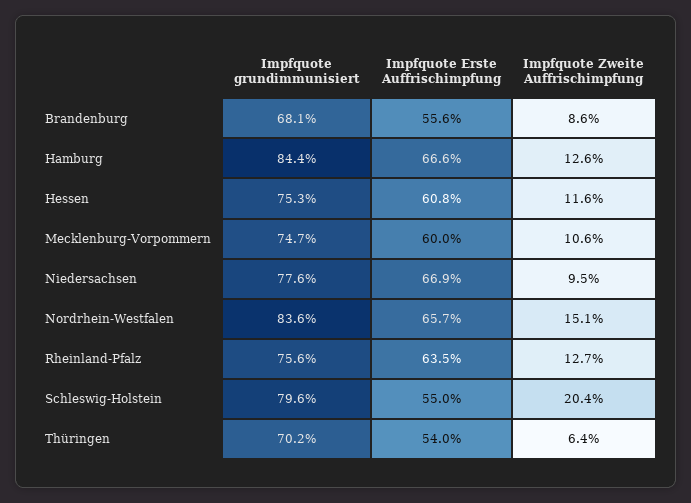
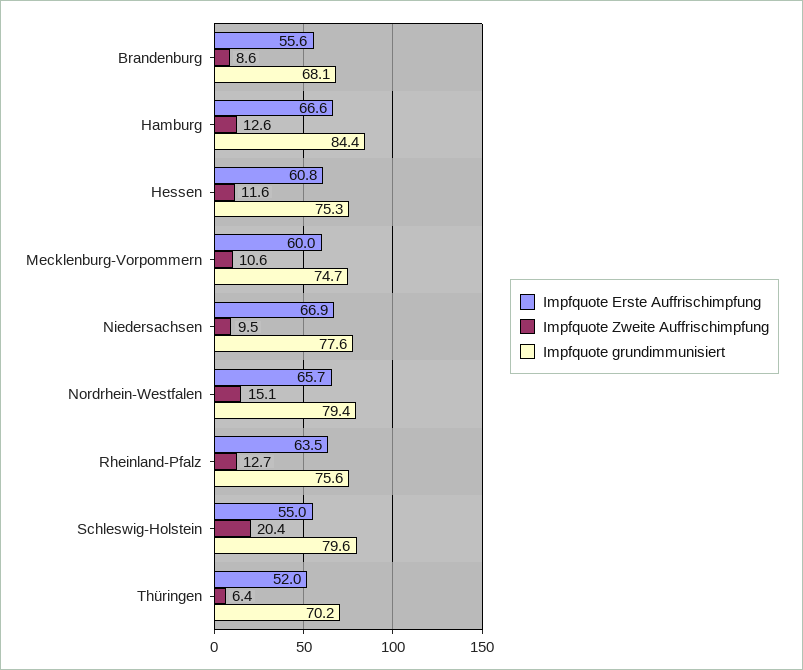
  {
    "Impfquote grundimmunisiert": {
      "Brandenburg": 68.1,
      "Hamburg": 84.4,
      "Hessen": 75.3,
      "Mecklenburg-Vorpommern": 74.7,
      "Niedersachsen": 77.6,
-     "Nordrhein-Westfalen": 83.6,
+     "Nordrhein-Westfalen": 79.4,
      "Rheinland-Pfalz": 75.6,
      "Schleswig-Holstein": 79.6,
      "Thüringen": 70.2
    },
    "Impfquote Erste Auffrischimpfung": {
      "Brandenburg": 55.6,
      "Hamburg": 66.6,
      "Hessen": 60.8,
      "Mecklenburg-Vorpommern": 60,
      "Niedersachsen": 66.9,
      "Nordrhein-Westfalen": 65.7,
      "Rheinland-Pfalz": 63.5,
      "Schleswig-Holstein": 55,
-     "Thüringen": 54
+     "Thüringen": 52
    },
    "Impfquote Zweite Auffrischimpfung": {
      "Brandenburg": 8.6,
      "Hamburg": 12.6,
      "Hessen": 11.6,
      "Mecklenburg-Vorpommern": 10.6,
      "Niedersachsen": 9.5,
      "Nordrhein-Westfalen": 15.1,
      "Rheinland-Pfalz": 12.7,
      "Schleswig-Holstein": 20.4,
      "Thüringen": 6.4
    }
  }

